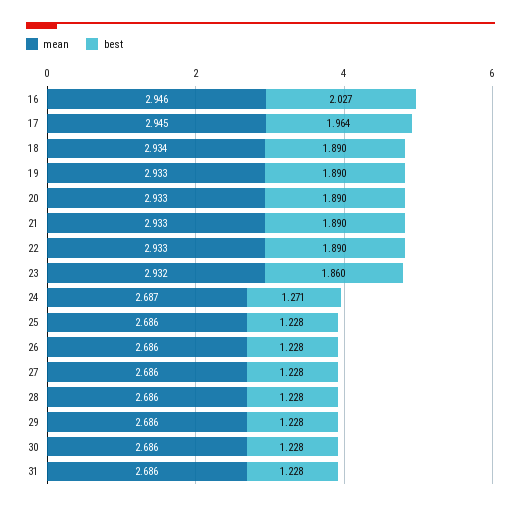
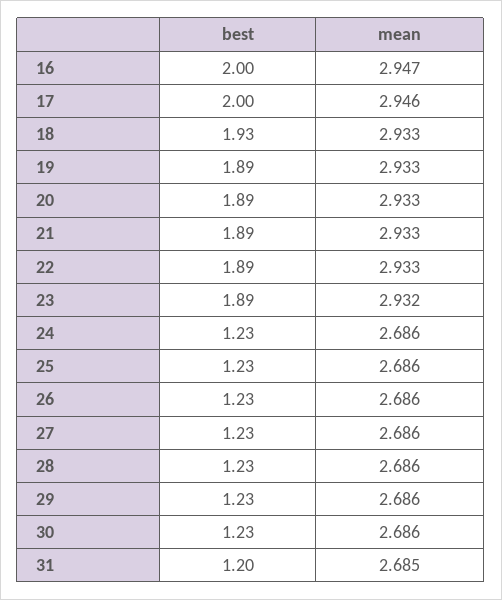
  {
    "mean": {
-     "16": 2.946,
+     "16": 2.947,
-     "17": 2.945,
+     "17": 2.946,
-     "18": 2.934,
+     "18": 2.933,
      "19": 2.933,
      "20": 2.933,
      "21": 2.933,
      "22": 2.933,
      "23": 2.932,
-     "24": 2.687,
+     "24": 2.686,
      "25": 2.686,
      "26": 2.686,
      "27": 2.686,
      "28": 2.686,
      "29": 2.686,
      "30": 2.686,
-     "31": 2.686
+     "31": 2.685
    },
    "best": {
-     "16": 2.027,
+     "16": 2,
-     "17": 1.964,
+     "17": 2,
-     "18": 1.89,
+     "18": 1.93,
      "19": 1.89,
      "20": 1.89,
      "21": 1.89,
      "22": 1.89,
-     "23": 1.86,
+     "23": 1.89,
-     "24": 1.271,
+     "24": 1.23,
      "25": 1.228,
      "26": 1.228,
      "27": 1.228,
      "28": 1.228,
      "29": 1.228,
      "30": 1.228,
-     "31": 1.228
+     "31": 1.2
    }
  }

